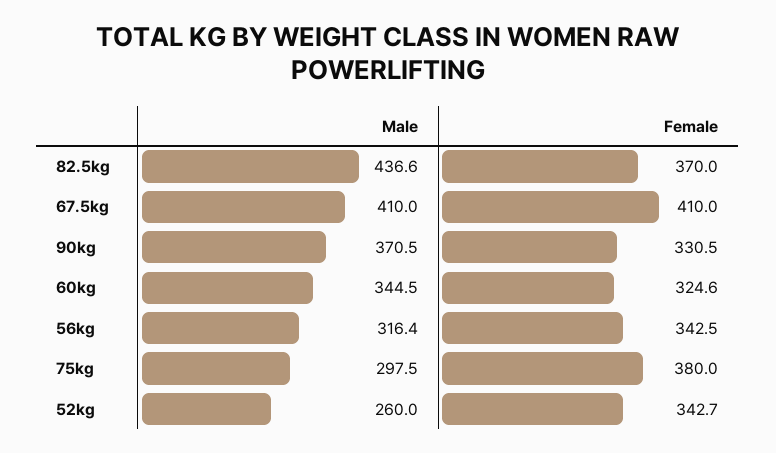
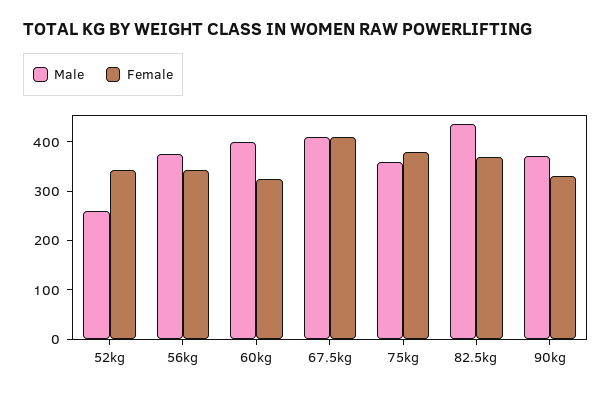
  {
    "Male": {
      "82.5kg": 436.6,
      "67.5kg": 410,
      "90kg": 370.5,
-     "60kg": 344.5,
+     "60kg": 400,
-     "56kg": 316.4,
+     "56kg": 380,
-     "75kg": 297.5,
+     "75kg": 360,
      "52kg": 260
    },
    "Female": {
      "82.5kg": 370,
      "67.5kg": 410,
      "90kg": 330.5,
      "60kg": 324.6,
      "56kg": 342.5,
      "75kg": 380,
      "52kg": 342.7
    }
  }

